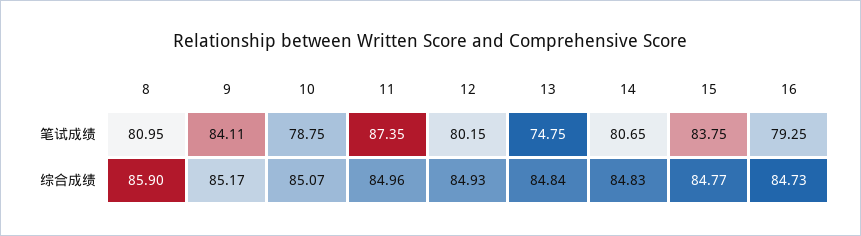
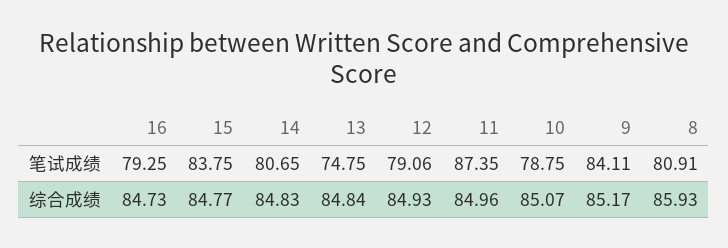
  {
    "8": {
-     "笔试成绩": 80.95,
+     "笔试成绩": 80.91,
-     "综合成绩": 85.9
+     "综合成绩": 85.93
    },
    "9": {
      "笔试成绩": 84.11,
      "综合成绩": 85.17
    },
    "10": {
      "笔试成绩": 78.75,
      "综合成绩": 85.07
    },
    "11": {
      "笔试成绩": 87.35,
      "综合成绩": 84.96
    },
    "12": {
-     "笔试成绩": 80.15,
+     "笔试成绩": 79.06,
      "综合成绩": 84.93
    },
    "13": {
      "笔试成绩": 74.75,
      "综合成绩": 84.84
    },
    "14": {
      "笔试成绩": 80.65,
      "综合成绩": 84.83
    },
    "15": {
      "笔试成绩": 83.75,
      "综合成绩": 84.77
    },
    "16": {
      "笔试成绩": 79.25,
      "综合成绩": 84.73
    }
  }

